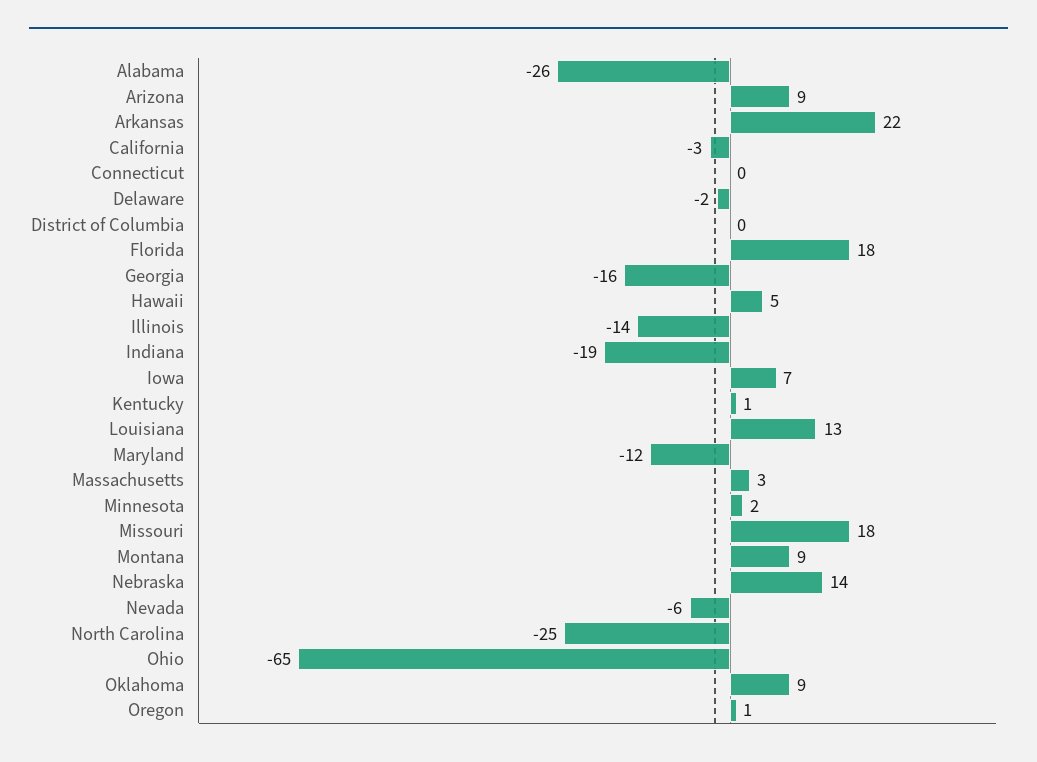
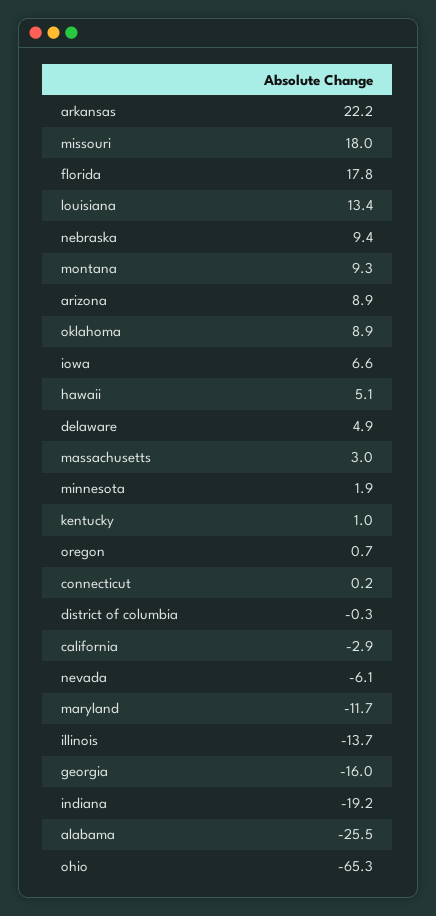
  {
    "Alabama": -25.5,
    "Arizona": 8.9,
    "Arkansas": 22.2,
    "California": -2.9,
    "Connecticut": 0.2,
-   "Delaware": -2,
+   "Delaware": 4.9,
    "District of Columbia": -0.3,
    "Florida": 17.8,
    "Georgia": -16,
    "Hawaii": 5.1,
    "Illinois": -13.7,
    "Indiana": -19.2,
    "Iowa": 6.6,
    "Kentucky": 1,
    "Louisiana": 13.4,
    "Maryland": -11.7,
    "Massachusetts": 3,
    "Minnesota": 1.9,
    "Missouri": 18,
    "Montana": 9.3,
-   "Nebraska": 14,
+   "Nebraska": 9.4,
    "Nevada": -6.1,
-   "North Carolina": -25,
    "Ohio": -65.3,
    "Oklahoma": 8.9,
    "Oregon": 0.7
  }

